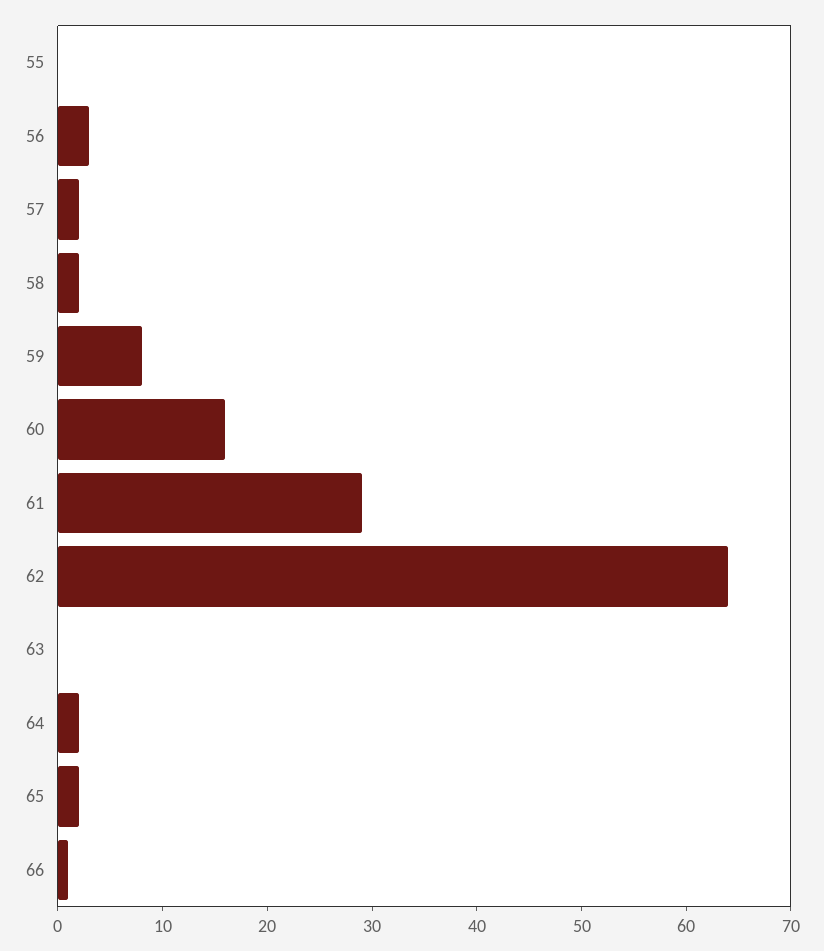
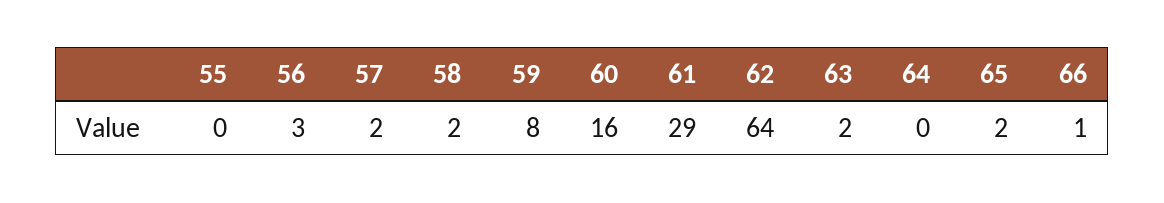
  {
    "55": 0,
    "56": 3,
    "57": 2,
    "58": 2,
    "59": 8,
    "60": 16,
    "61": 29,
    "62": 64,
-   "63": 0,
+   "63": 2,
-   "64": 2,
+   "64": 0,
    "65": 2,
    "66": 1
  }

